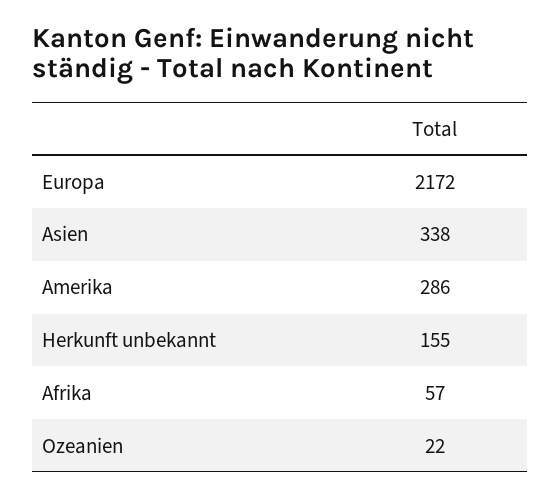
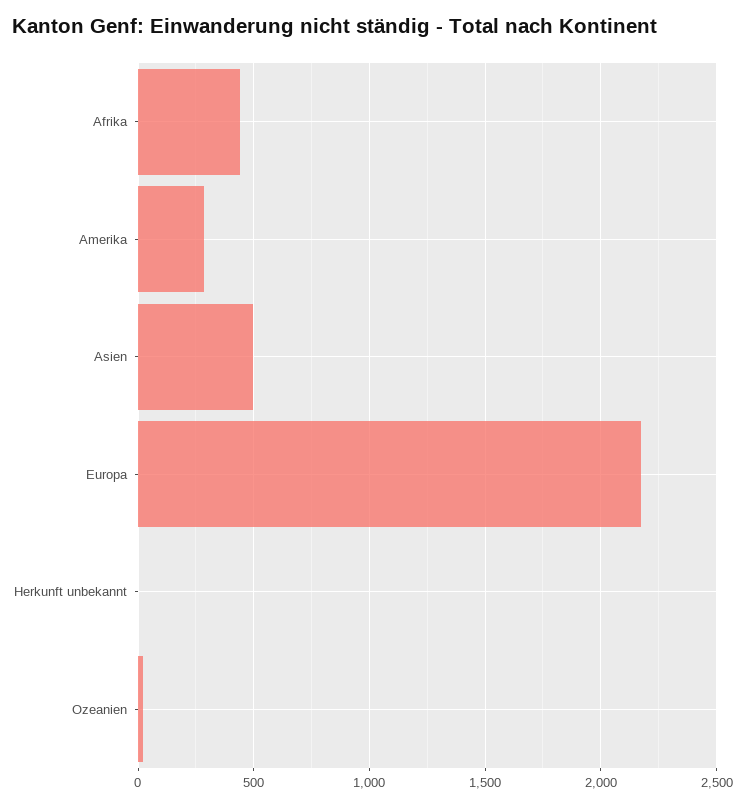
  {
    "Europa": 2172,
-   "Asien": 338,
+   "Asien": 500,
    "Amerika": 286,
-   "Herkunft unbekannt": 155,
+   "Herkunft unbekannt": 0,
-   "Afrika": 57,
+   "Afrika": 450,
    "Ozeanien": 22
  }

